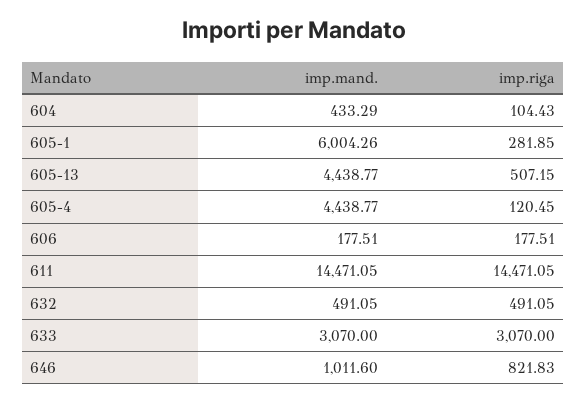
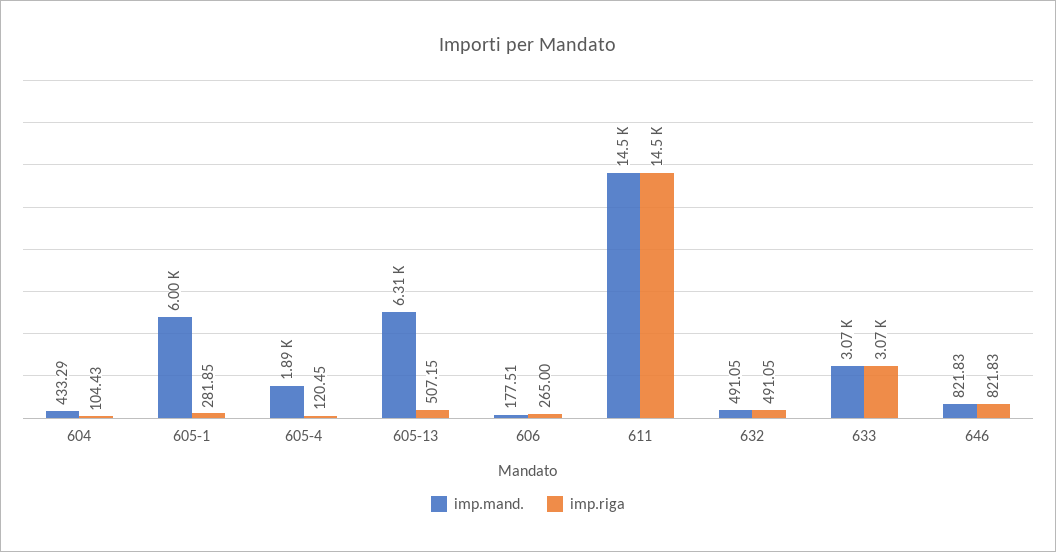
  {
    "imp.mand.": {
      "604": 433.29,
      "605-1": 6004.26,
-     "605-13": 4438.77,
+     "605-13": 6310,
-     "605-4": 4438.77,
+     "605-4": 1890,
      "606": 177.51,
      "611": 14471.05,
      "632": 491.05,
      "633": 3070,
-     "646": 1011.6
+     "646": 821.83
    },
    "imp.riga": {
      "604": 104.43,
      "605-1": 281.85,
      "605-13": 507.15,
      "605-4": 120.45,
-     "606": 177.51,
+     "606": 265,
      "611": 14471.05,
      "632": 491.05,
      "633": 3070,
      "646": 821.83
    }
  }

